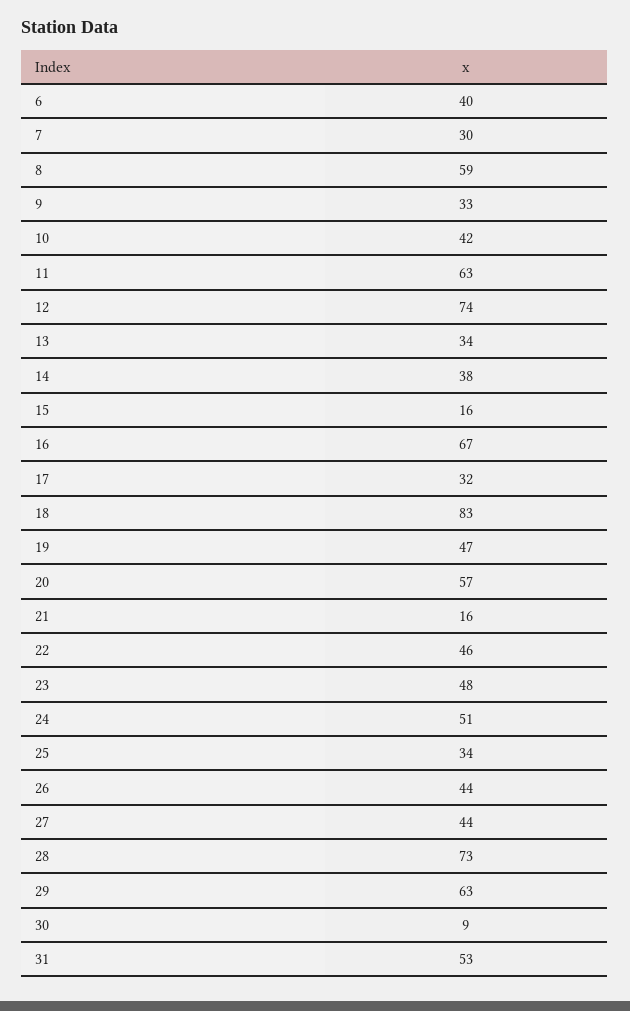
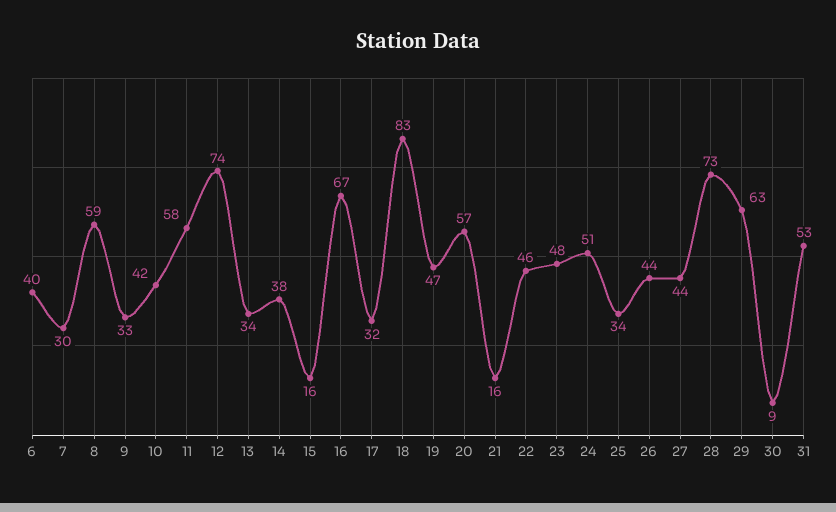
  {
    "6": 40,
    "7": 30,
    "8": 59,
    "9": 33,
    "10": 42,
-   "11": 63,
+   "11": 58,
    "12": 74,
    "13": 34,
    "14": 38,
    "15": 16,
    "16": 67,
    "17": 32,
    "18": 83,
    "19": 47,
    "20": 57,
    "21": 16,
    "22": 46,
    "23": 48,
    "24": 51,
    "25": 34,
    "26": 44,
    "27": 44,
    "28": 73,
    "29": 63,
    "30": 9,
    "31": 53
  }

